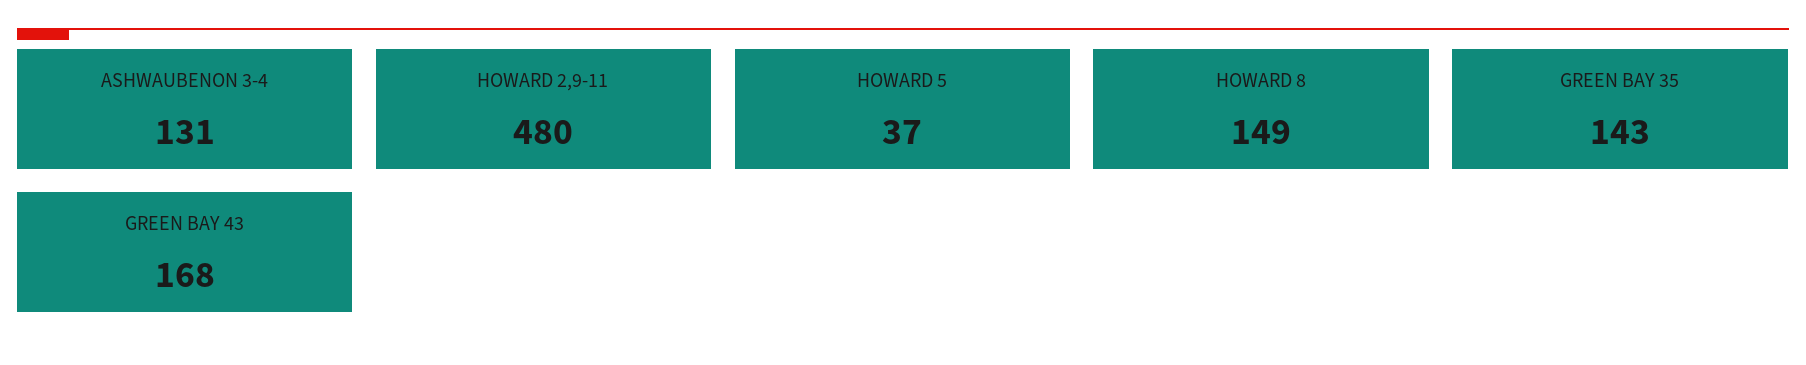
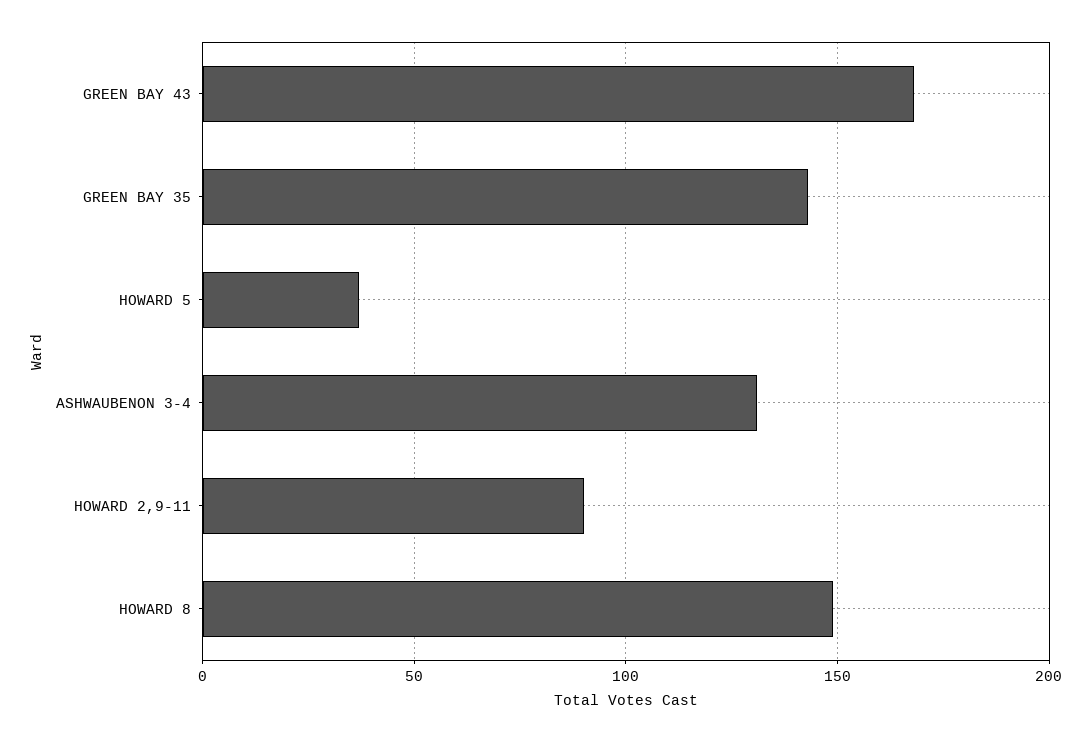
  {
    "ASHWAUBENON 3-4": 131,
-   "HOWARD 2,9-11": 480,
+   "HOWARD 2,9-11": 90,
    "HOWARD 5": 37,
    "HOWARD 8": 149,
    "GREEN BAY 35": 143,
    "GREEN BAY 43": 168
  }

